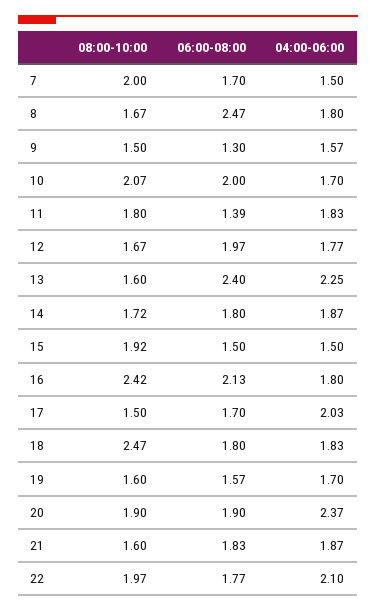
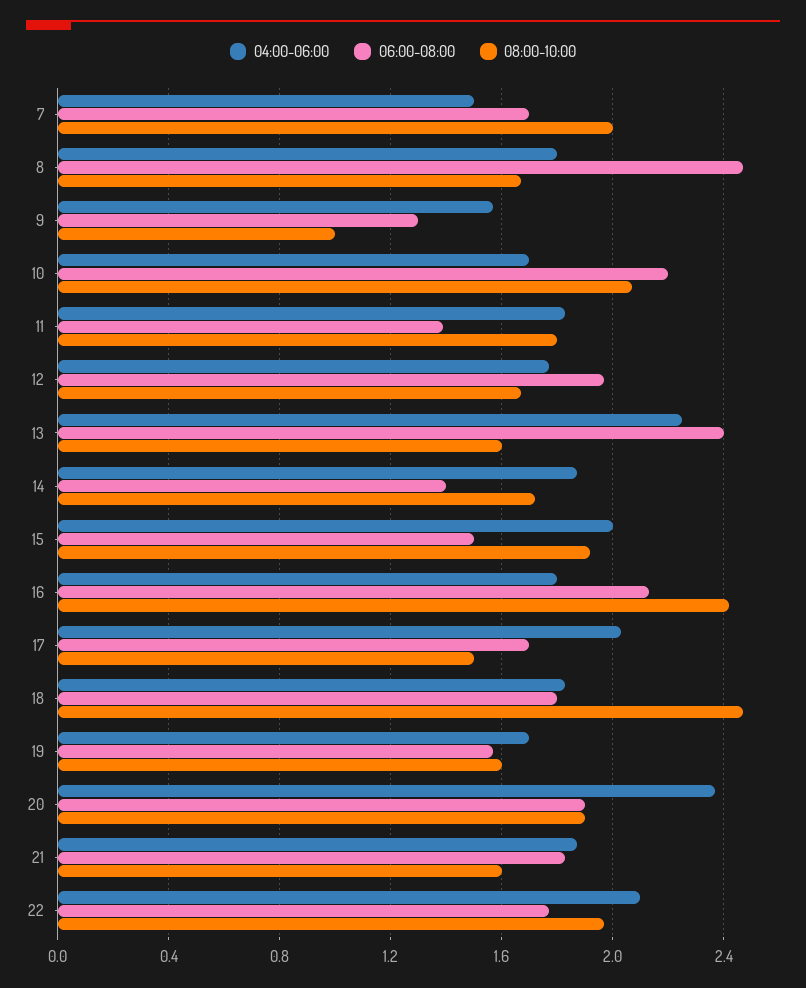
  {
    "08:00-10:00": {
      "7": 2,
      "8": 1.67,
-     "9": 1.5,
+     "9": 1,
      "10": 2.07,
      "11": 1.8,
      "12": 1.67,
      "13": 1.6,
      "14": 1.72,
      "15": 1.92,
      "16": 2.42,
      "17": 1.5,
      "18": 2.47,
      "19": 1.6,
      "20": 1.9,
      "21": 1.6,
      "22": 1.97
    },
    "06:00-08:00": {
      "7": 1.7,
      "8": 2.47,
      "9": 1.3,
-     "10": 2,
+     "10": 2.2,
      "11": 1.39,
      "12": 1.97,
      "13": 2.4,
-     "14": 1.8,
+     "14": 1.4,
      "15": 1.5,
      "16": 2.13,
      "17": 1.7,
      "18": 1.8,
      "19": 1.57,
      "20": 1.9,
      "21": 1.83,
      "22": 1.77
    },
    "04:00-06:00": {
      "7": 1.5,
      "8": 1.8,
      "9": 1.57,
      "10": 1.7,
      "11": 1.83,
      "12": 1.77,
      "13": 2.25,
      "14": 1.87,
-     "15": 1.5,
+     "15": 2,
      "16": 1.8,
      "17": 2.03,
      "18": 1.83,
      "19": 1.7,
      "20": 2.37,
      "21": 1.87,
      "22": 2.1
    }
  }

